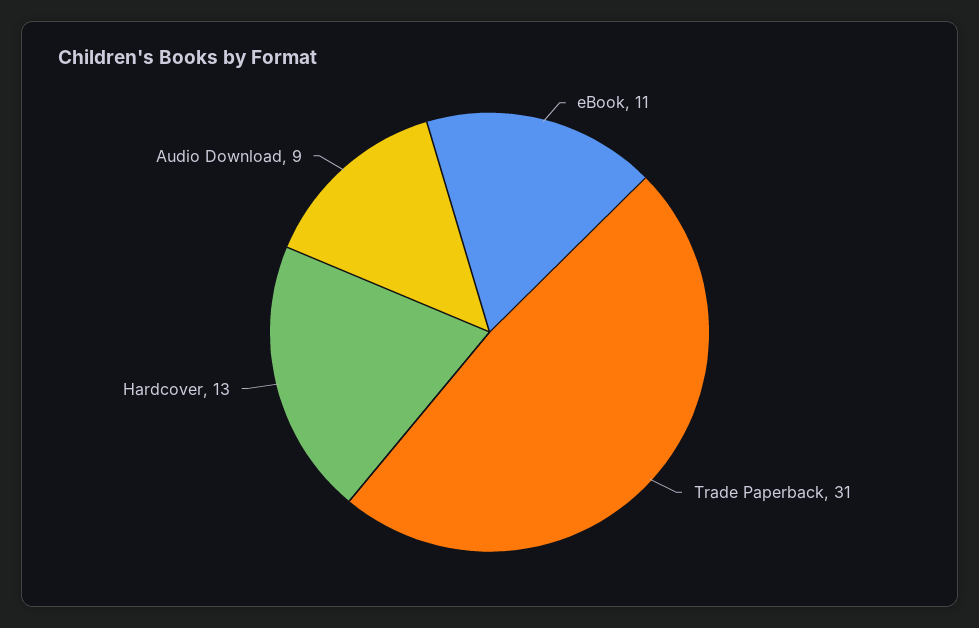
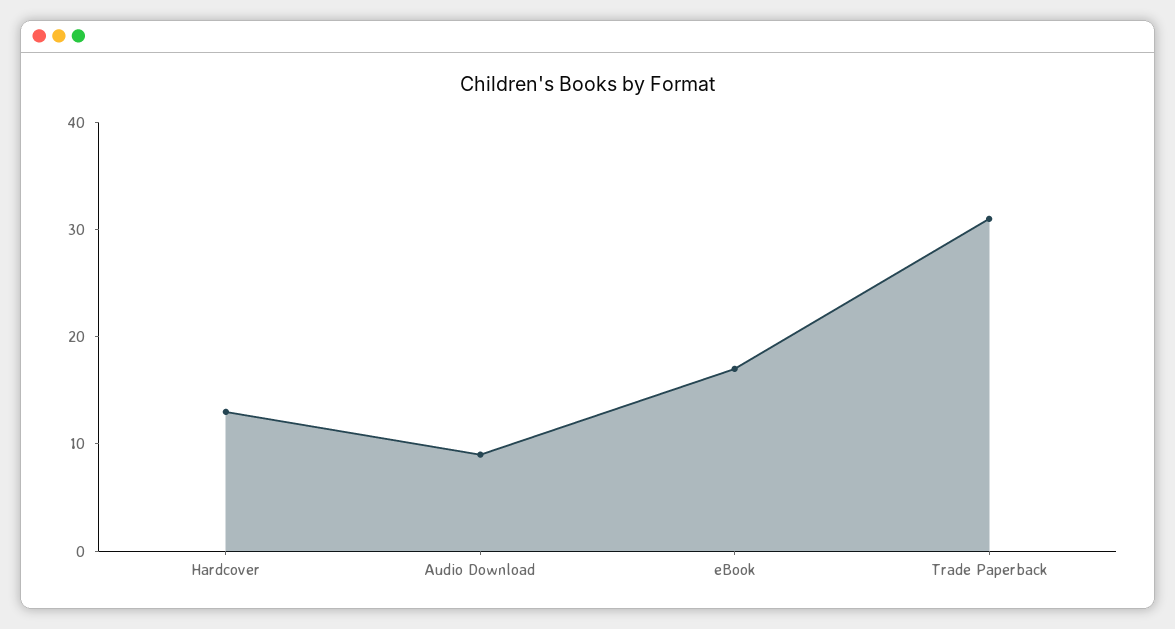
  {
-   "eBook": 11,
+   "eBook": 17,
    "Trade Paperback": 31,
    "Hardcover": 13,
    "Audio Download": 9
  }

